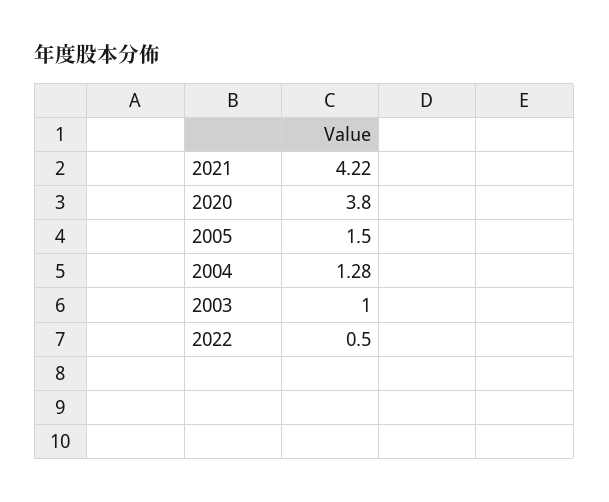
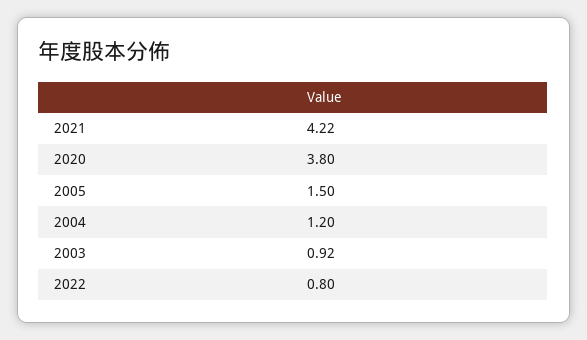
  {
    "2021": 4.22,
    "2020": 3.8,
    "2005": 1.5,
-   "2004": 1.28,
+   "2004": 1.2,
-   "2003": 1,
+   "2003": 0.92,
-   "2022": 0.5
+   "2022": 0.8
  }

